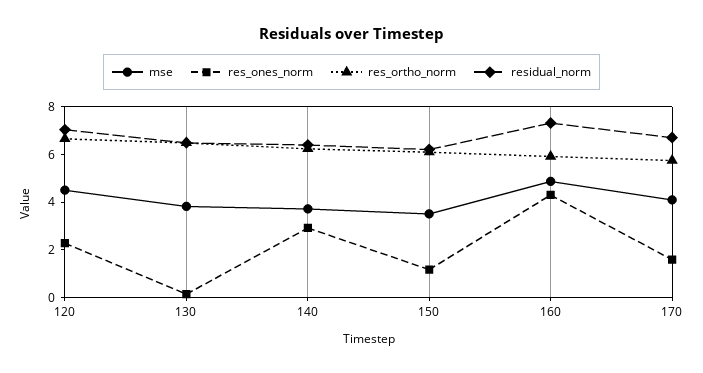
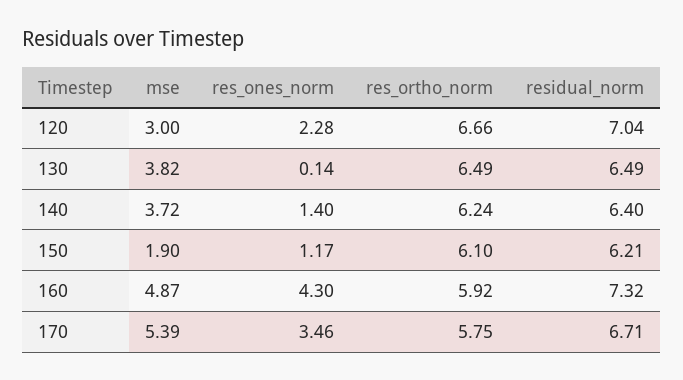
  {
    "mse": {
-     "120": 4.5,
+     "120": 3,
      "130": 3.82,
      "140": 3.72,
-     "150": 3.5,
+     "150": 1.9,
      "160": 4.87,
-     "170": 4
+     "170": 5.39
    },
    "res_ones_norm": {
      "120": 2.28,
      "130": 0.14,
-     "140": 3,
+     "140": 1.4,
      "150": 1.17,
      "160": 4.3,
-     "170": 1.5
+     "170": 3.46
    },
    "res_ortho_norm": {
      "120": 6.66,
      "130": 6.49,
      "140": 6.24,
      "150": 6.1,
      "160": 5.92,
      "170": 5.75
    },
    "residual_norm": {
      "120": 7.04,
      "130": 6.49,
      "140": 6.4,
      "150": 6.21,
      "160": 7.32,
      "170": 6.71
    }
  }

